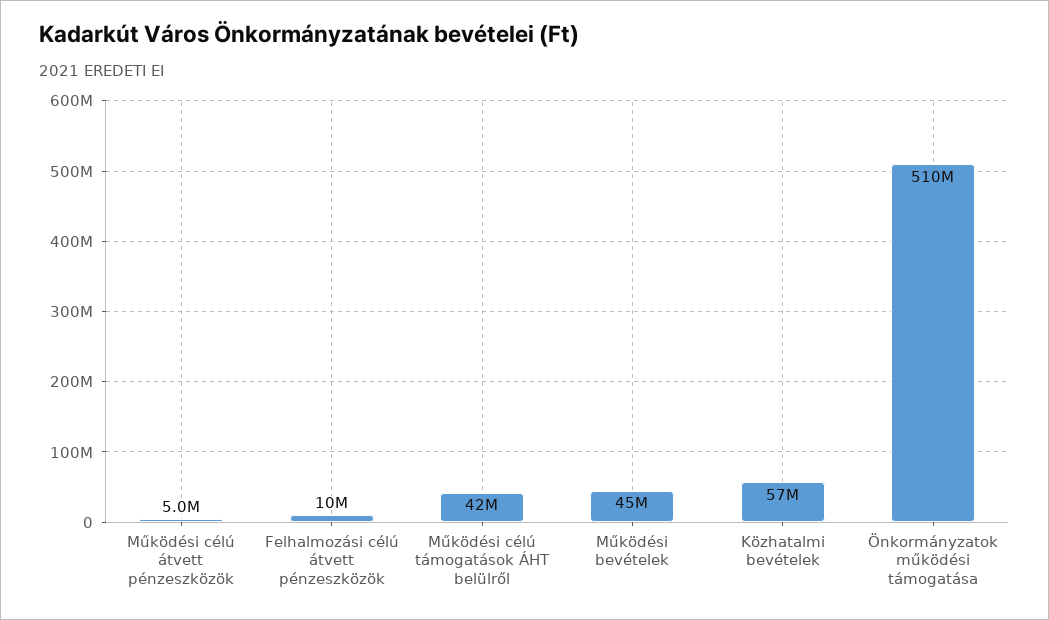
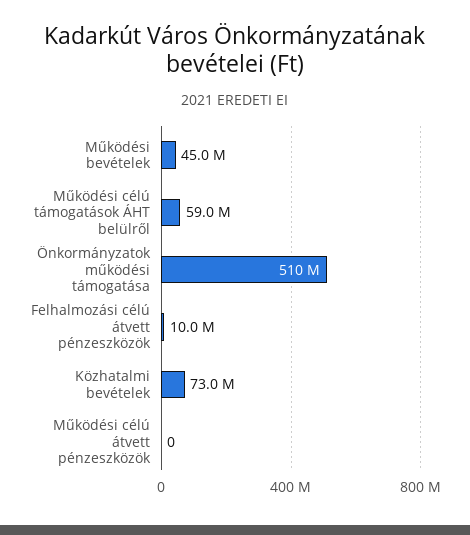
  {
-   "Működési célú átvett pénzeszközök": 5000000,
+   "Működési célú átvett pénzeszközök": 0,
    "Felhalmozási célú átvett pénzeszközök": 10000000,
-   "Működési célú támogatások ÁHT belülről": 42000000,
+   "Működési célú támogatások ÁHT belülről": 59000000,
    "Működési bevételek": 45000000,
-   "Közhatalmi bevételek": 57000000,
+   "Közhatalmi bevételek": 73000000,
    "Önkormányzatok működési támogatása": 510000000
  }

